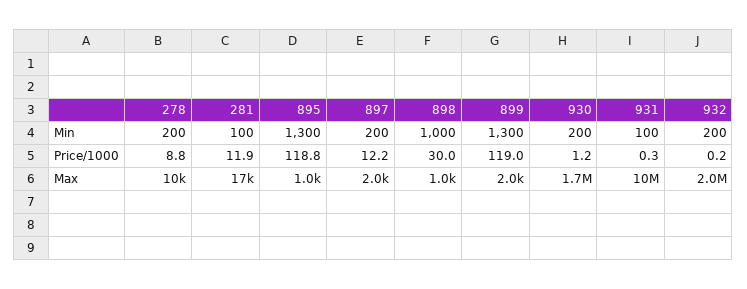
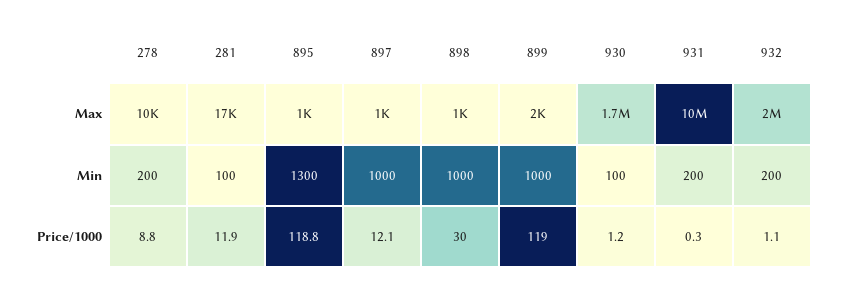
  {
    "278": {
      "Min": 200,
      "Price/1000": 8.8,
      "Max": 10000
    },
    "281": {
      "Min": 100,
      "Price/1000": 11.9,
      "Max": 17000
    },
    "895": {
      "Min": 1300,
      "Price/1000": 118.8,
      "Max": 1000
    },
    "897": {
-     "Min": 200,
+     "Min": 1000,
-     "Price/1000": 12.2,
+     "Price/1000": 12.1,
-     "Max": 2000
+     "Max": 1000
    },
    "898": {
      "Min": 1000,
      "Price/1000": 30,
      "Max": 1000
    },
    "899": {
-     "Min": 1300,
+     "Min": 1000,
      "Price/1000": 119,
      "Max": 2000
    },
    "930": {
-     "Min": 200,
+     "Min": 100,
      "Price/1000": 1.2,
      "Max": 1700000
    },
    "931": {
-     "Min": 100,
+     "Min": 200,
      "Price/1000": 0.3,
      "Max": 10000000
    },
    "932": {
      "Min": 200,
-     "Price/1000": 0.2,
+     "Price/1000": 1.1,
      "Max": 2000000
    }
  }

